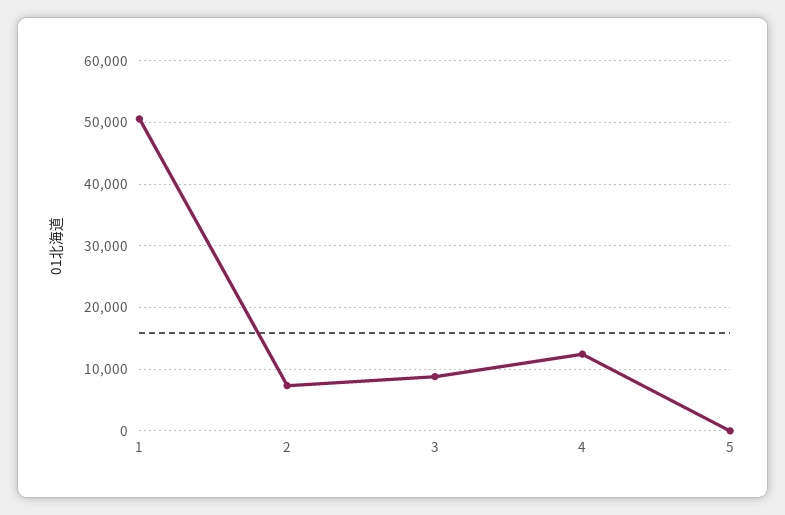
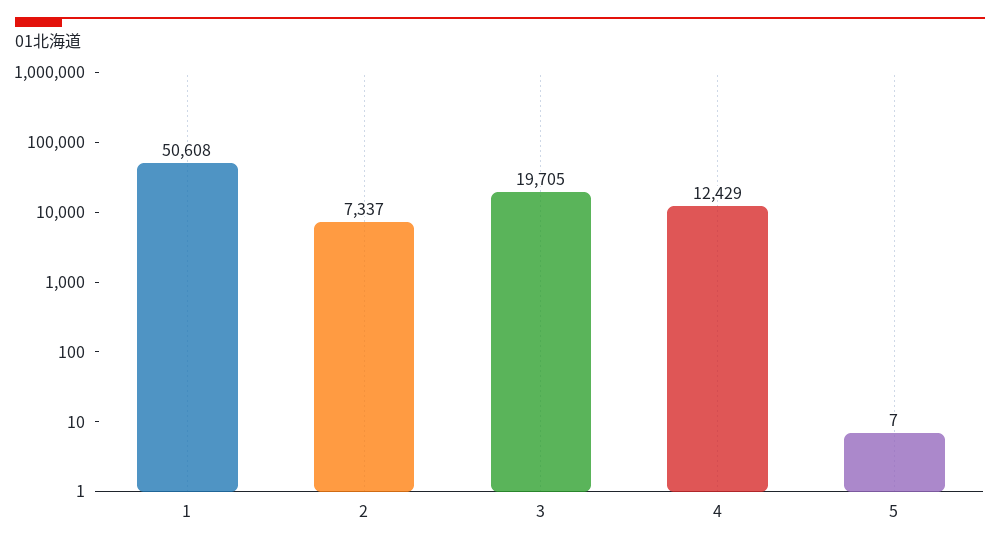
  {
    "1": 50608,
    "2": 7337,
-   "3": 9000,
+   "3": 19705,
    "4": 12429,
    "5": 7
  }

